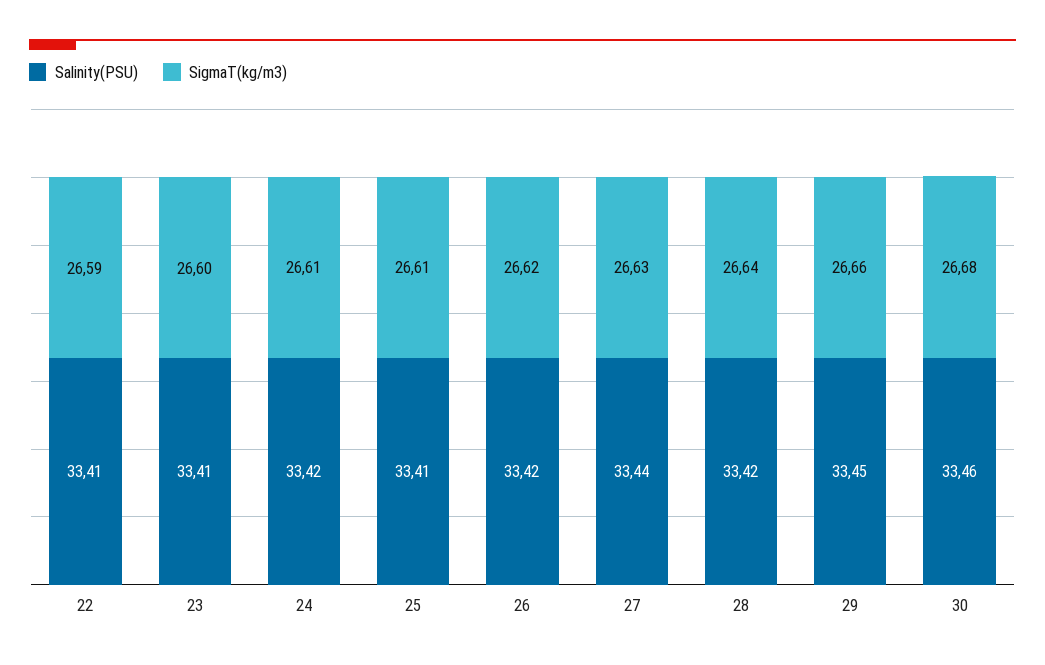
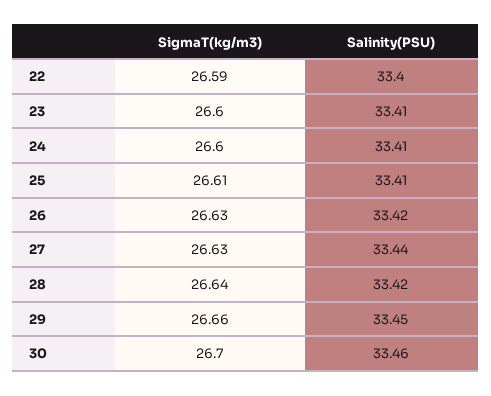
  {
    "Salinity(PSU)": {
-     "22": 33.41,
+     "22": 33.4,
      "23": 33.41,
-     "24": 33.42,
+     "24": 33.41,
      "25": 33.41,
      "26": 33.42,
      "27": 33.44,
      "28": 33.42,
      "29": 33.45,
      "30": 33.46
    },
    "SigmaT(kg/m3)": {
      "22": 26.59,
      "23": 26.6,
-     "24": 26.61,
+     "24": 26.6,
      "25": 26.61,
-     "26": 26.62,
+     "26": 26.63,
      "27": 26.63,
      "28": 26.64,
      "29": 26.66,
-     "30": 26.68
+     "30": 26.7
    }
  }

